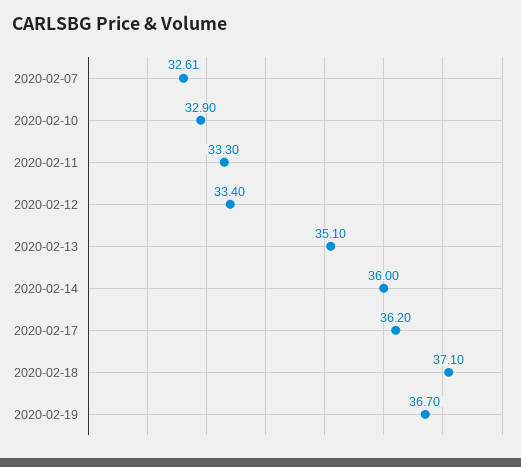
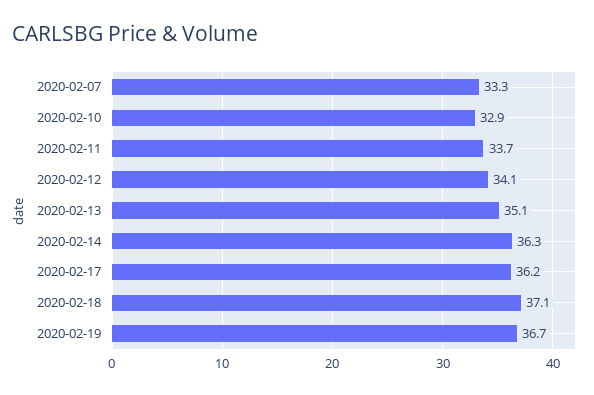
  {
-   "2020-02-07": 32.61,
+   "2020-02-07": 33.3,
    "2020-02-10": 32.9,
-   "2020-02-11": 33.3,
+   "2020-02-11": 33.7,
-   "2020-02-12": 33.4,
+   "2020-02-12": 34.1,
    "2020-02-13": 35.1,
-   "2020-02-14": 36,
+   "2020-02-14": 36.3,
    "2020-02-17": 36.2,
    "2020-02-18": 37.1,
    "2020-02-19": 36.7
  }

